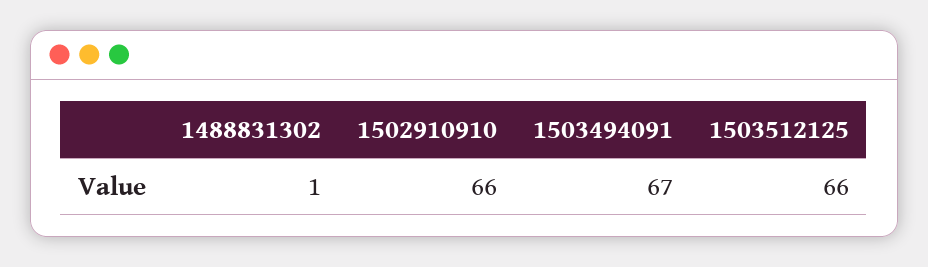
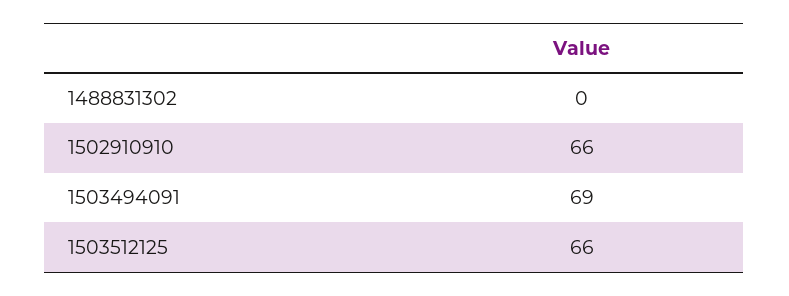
  {
-   "1488831302": 1,
+   "1488831302": 0,
    "1502910910": 66,
-   "1503494091": 67,
+   "1503494091": 69,
    "1503512125": 66
  }

